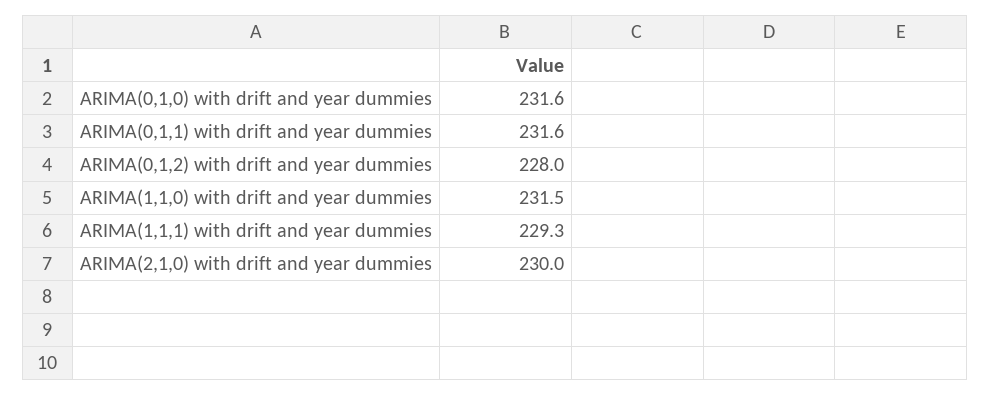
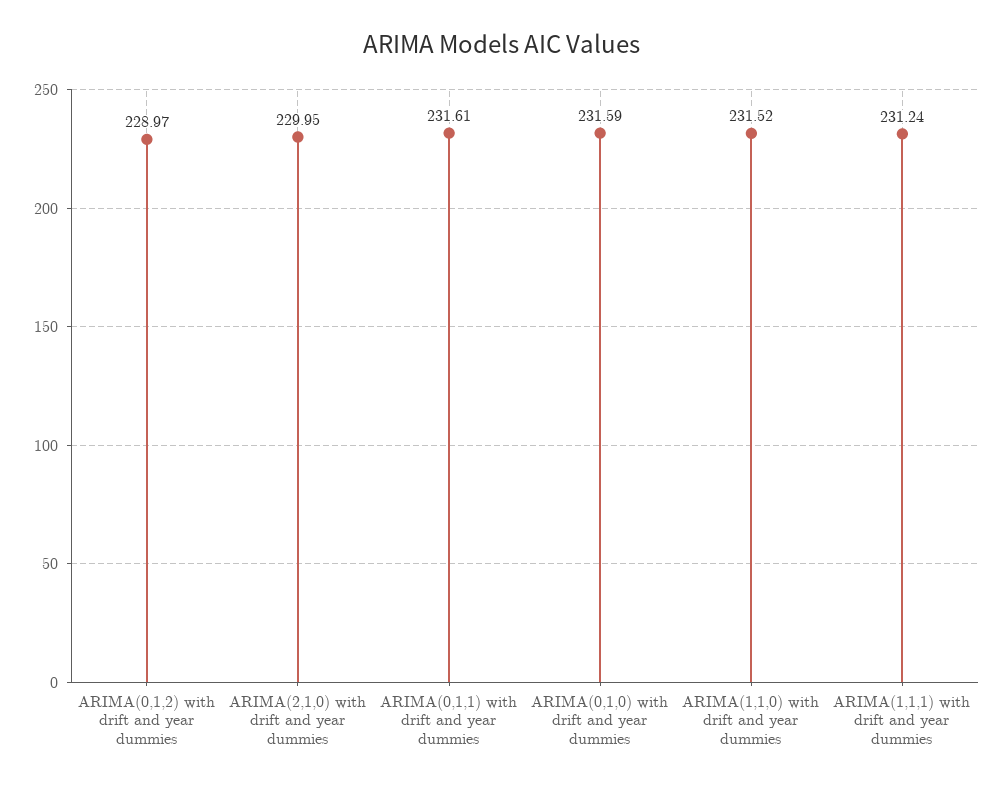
  {
    "ARIMA(0,1,0) with drift and year dummies": 231.59,
    "ARIMA(0,1,1) with drift and year dummies": 231.61,
-   "ARIMA(0,1,2) with drift and year dummies": 228,
+   "ARIMA(0,1,2) with drift and year dummies": 228.97,
    "ARIMA(1,1,0) with drift and year dummies": 231.52,
-   "ARIMA(1,1,1) with drift and year dummies": 229.3,
+   "ARIMA(1,1,1) with drift and year dummies": 231.24,
    "ARIMA(2,1,0) with drift and year dummies": 229.95
  }

